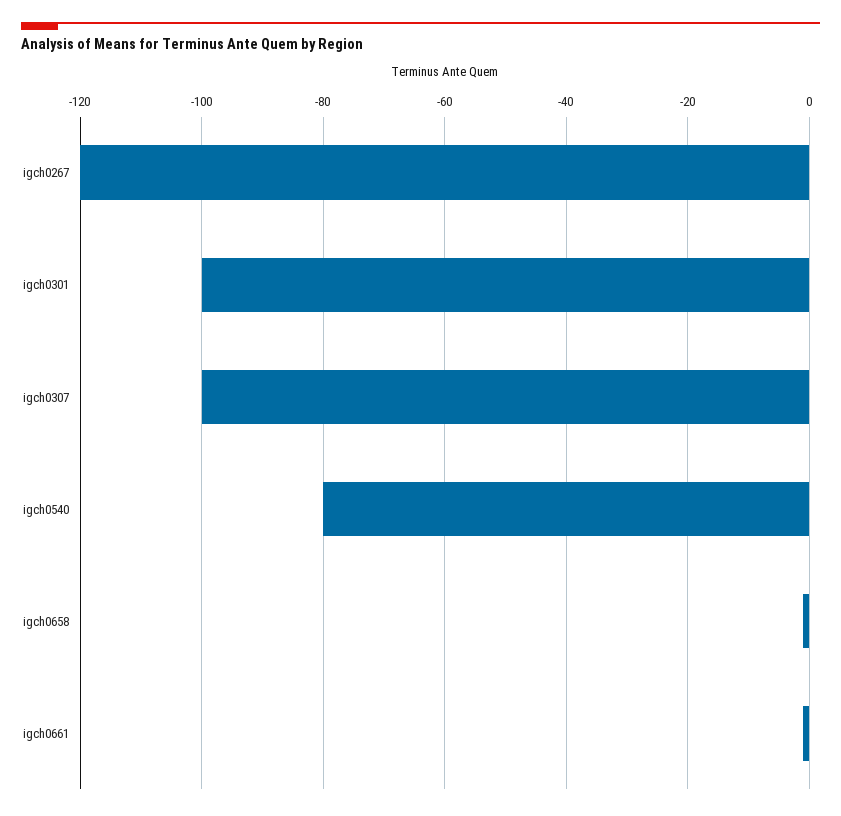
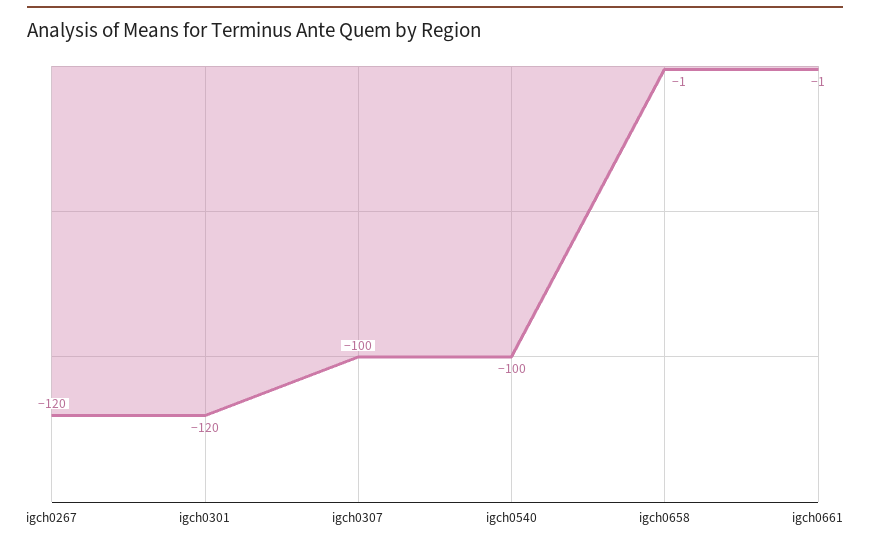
  {
    "igch0267": -120,
-   "igch0301": -100,
+   "igch0301": -120,
    "igch0307": -100,
-   "igch0540": -80,
+   "igch0540": -100,
    "igch0658": -1,
    "igch0661": -1
  }

